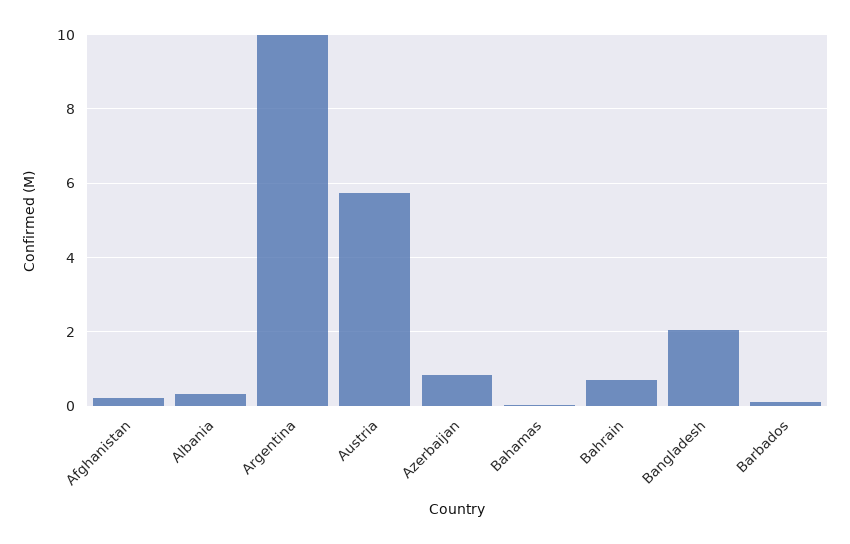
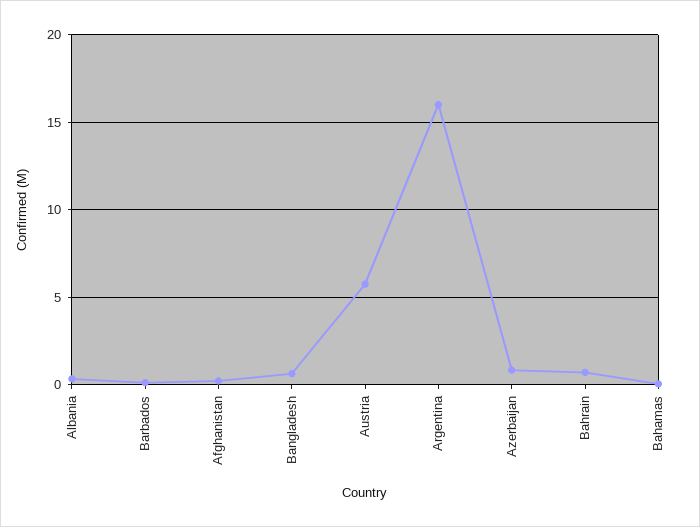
  {
    "Afghanistan": 0.2,
    "Albania": 0.4,
-   "Argentina": 10,
+   "Argentina": 16,
    "Austria": 5.8,
    "Azerbaijan": 0.8,
    "Bahamas": 0,
    "Bahrain": 0.8,
-   "Bangladesh": 2,
+   "Bangladesh": 0.5,
    "Barbados": 0.2
  }

